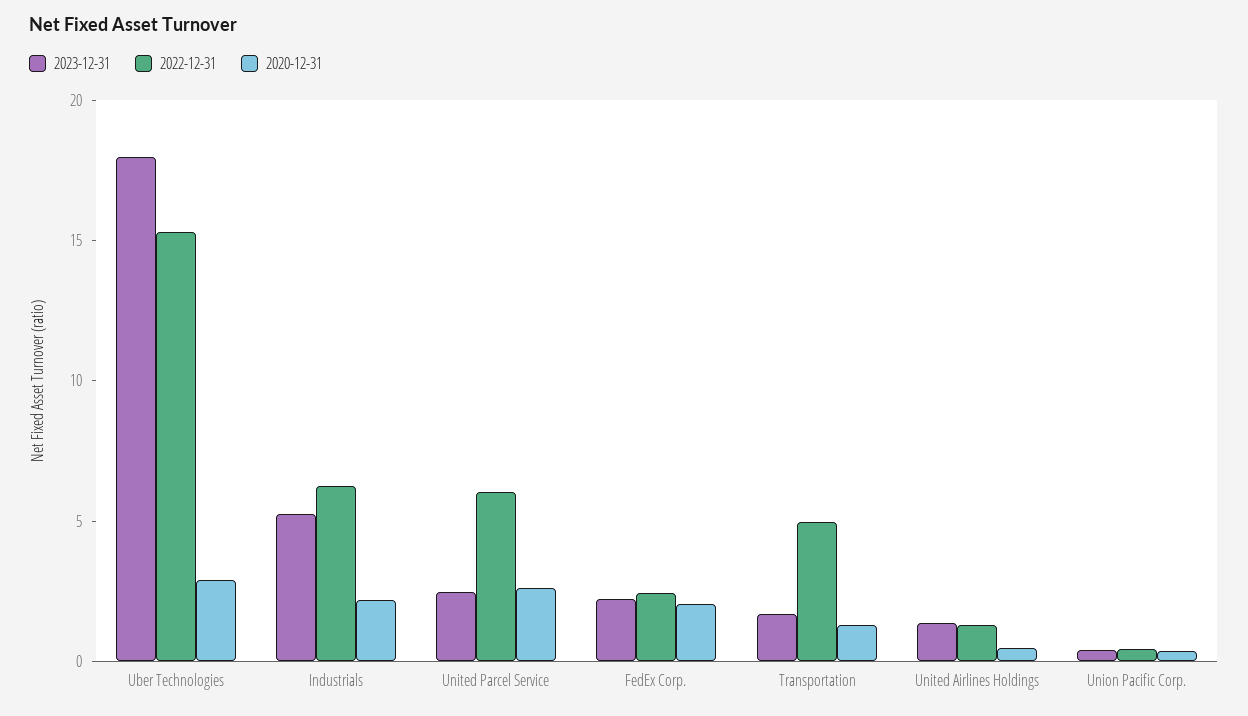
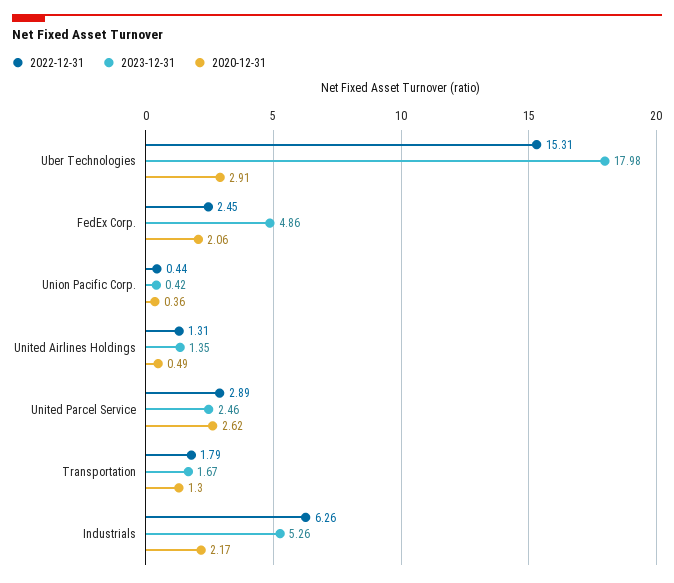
  {
    "2023-12-31": {
      "Uber Technologies": 17.98,
      "Industrials": 5.26,
      "United Parcel Service": 2.46,
-     "FedEx Corp.": 2,
+     "FedEx Corp.": 4.86,
      "Transportation": 1.67,
      "United Airlines Holdings": 1.35,
      "Union Pacific Corp.": 0.42
    },
    "2022-12-31": {
      "Uber Technologies": 15.31,
      "Industrials": 6.26,
-     "United Parcel Service": 6,
+     "United Parcel Service": 2.89,
      "FedEx Corp.": 2.45,
-     "Transportation": 5,
+     "Transportation": 1.79,
      "United Airlines Holdings": 1.31,
      "Union Pacific Corp.": 0.44
    },
    "2020-12-31": {
      "Uber Technologies": 2.91,
      "Industrials": 2.17,
      "United Parcel Service": 2.62,
      "FedEx Corp.": 2.06,
      "Transportation": 1.3,
      "United Airlines Holdings": 0.49,
      "Union Pacific Corp.": 0.36
    }
  }

